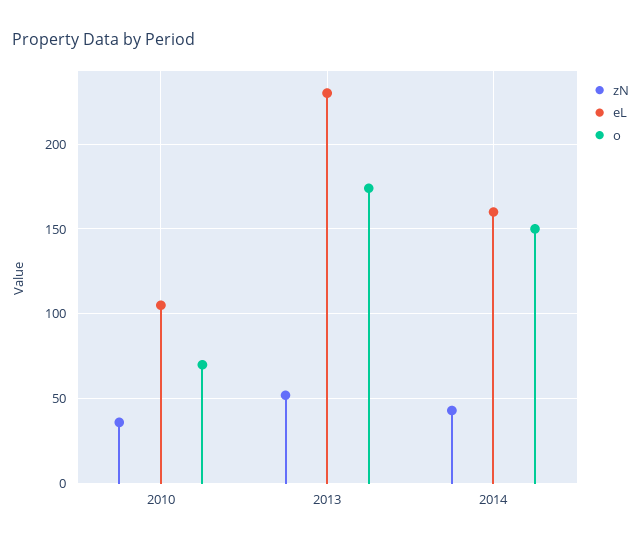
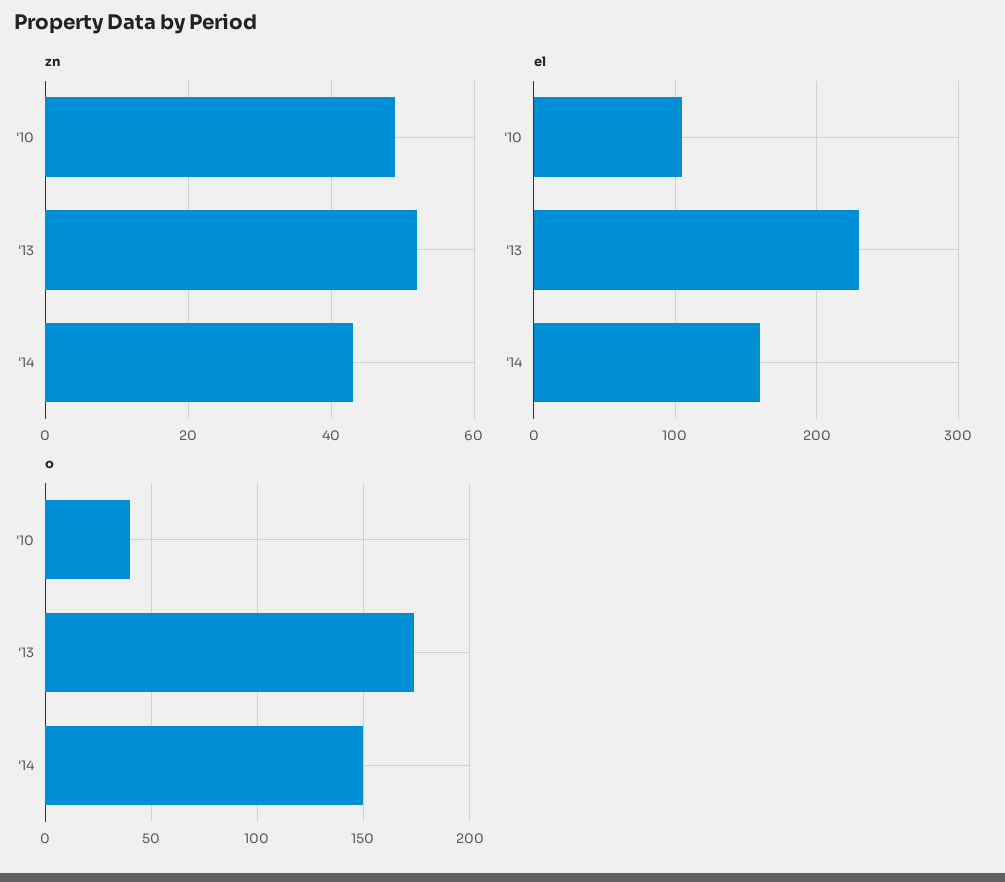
  {
    "zN": {
-     "2010": 35,
+     "2010": 50,
      "2013": 50,
      "2014": 45
    },
    "eL": {
      "2010": 105,
      "2013": 230,
      "2014": 160
    },
    "o": {
-     "2010": 70,
+     "2010": 40,
      "2013": 175,
      "2014": 150
    }
  }

